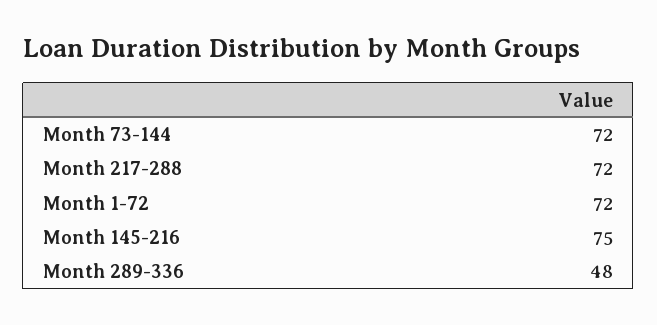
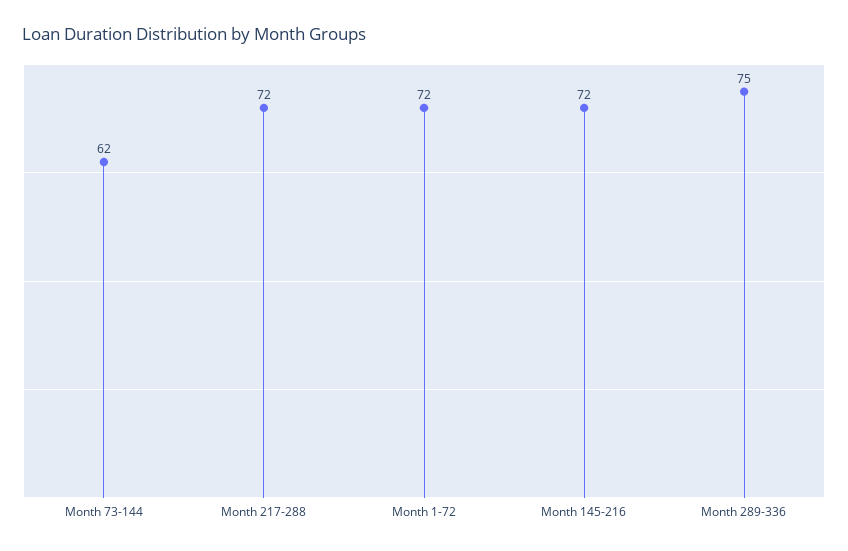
  {
-   "Month 73-144": 72,
+   "Month 73-144": 62,
    "Month 217-288": 72,
    "Month 1-72": 72,
-   "Month 145-216": 75,
+   "Month 145-216": 72,
-   "Month 289-336": 48
+   "Month 289-336": 75
  }

